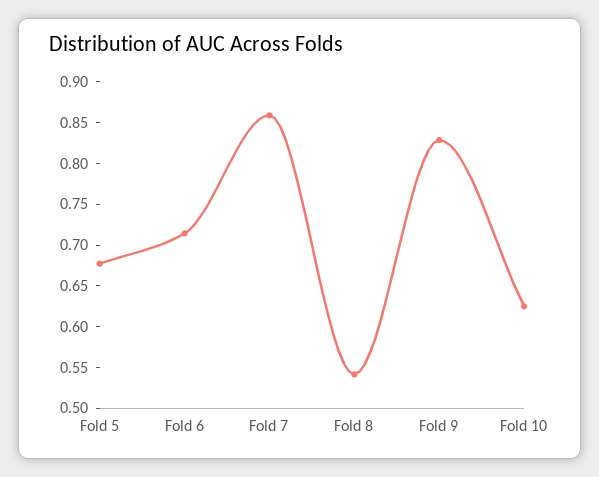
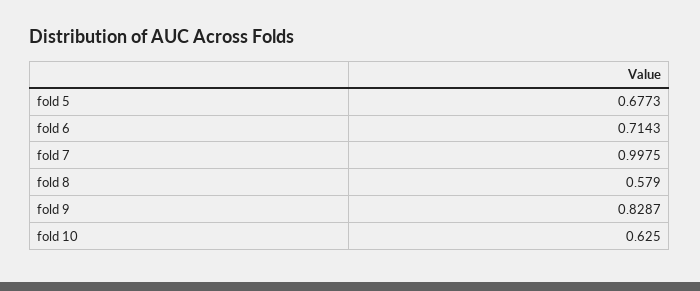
  {
    "Fold 5": 0.6773,
    "Fold 6": 0.7143,
-   "Fold 7": 0.86,
+   "Fold 7": 0.9975,
-   "Fold 8": 0.54,
+   "Fold 8": 0.579,
    "Fold 9": 0.8287,
    "Fold 10": 0.625
  }

